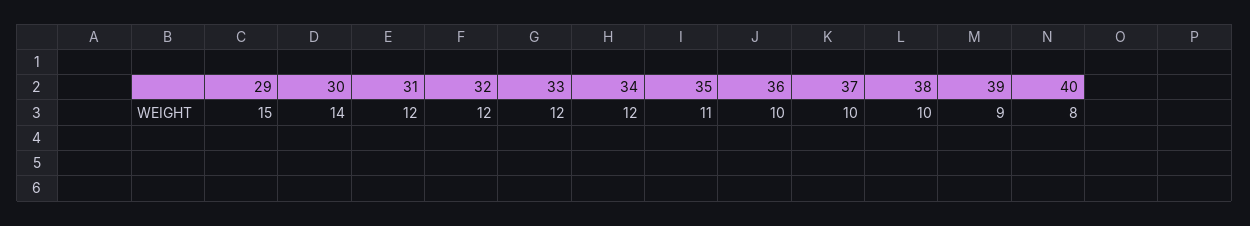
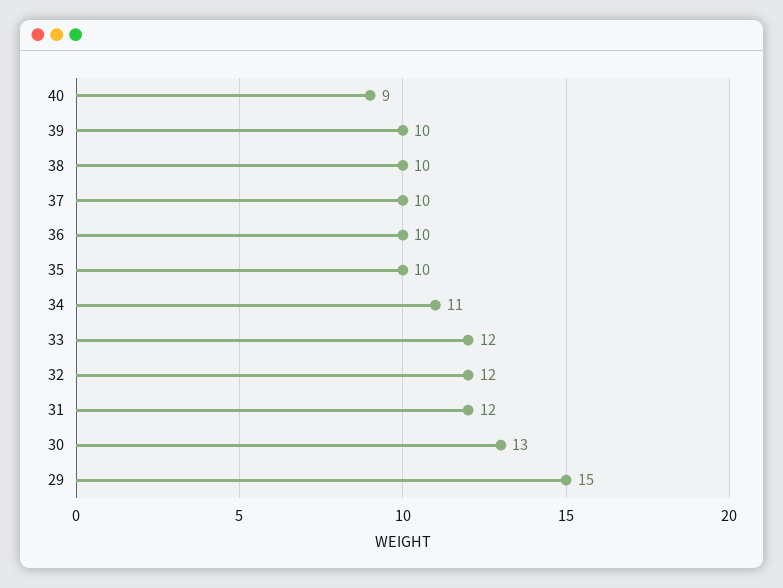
  {
    "29": 15,
-   "30": 14,
+   "30": 13,
    "31": 12,
    "32": 12,
    "33": 12,
-   "34": 12,
+   "34": 11,
-   "35": 11,
+   "35": 10,
    "36": 10,
    "37": 10,
    "38": 10,
-   "39": 9,
+   "39": 10,
-   "40": 8
+   "40": 9
  }

